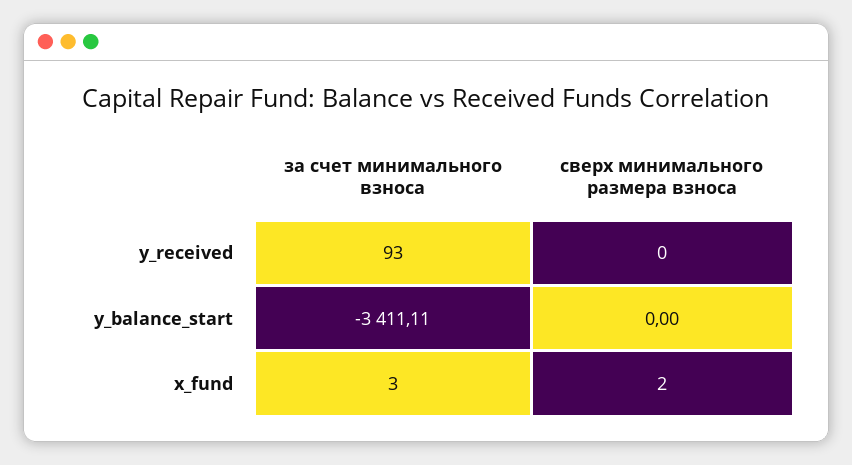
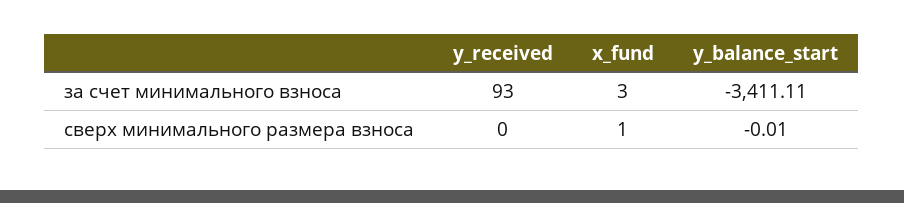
  {
    "за счет минимального взноса": {
      "y_received": 93,
      "y_balance_start": -3411.11,
      "x_fund": 3
    },
    "сверх минимального размера взноса": {
      "y_received": 0,
-     "y_balance_start": 0,
+     "y_balance_start": -0.01,
-     "x_fund": 2
+     "x_fund": 1
    }
  }

